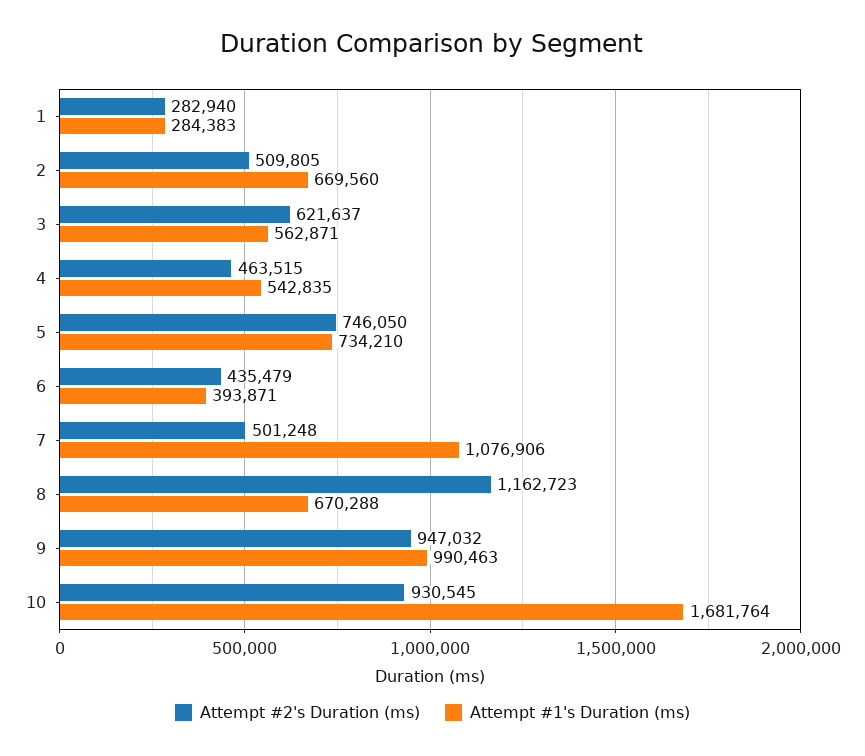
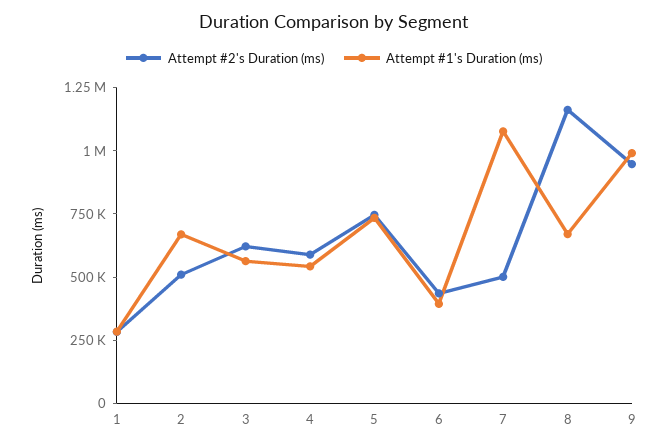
  {
    "Attempt #2's Duration (ms)": {
      "1": 282940,
      "2": 509805,
      "3": 621637,
-     "4": 463515,
+     "4": 600000,
      "5": 746050,
      "6": 435479,
      "7": 501248,
      "8": 1162723,
-     "9": 947032,
+     "9": 947032
-     "10": 930545
    },
    "Attempt #1's Duration (ms)": {
      "1": 284383,
      "2": 669560,
      "3": 562871,
      "4": 542835,
      "5": 734210,
      "6": 393871,
      "7": 1076906,
      "8": 670288,
-     "9": 990463,
+     "9": 990463
-     "10": 1681764
    }
  }

